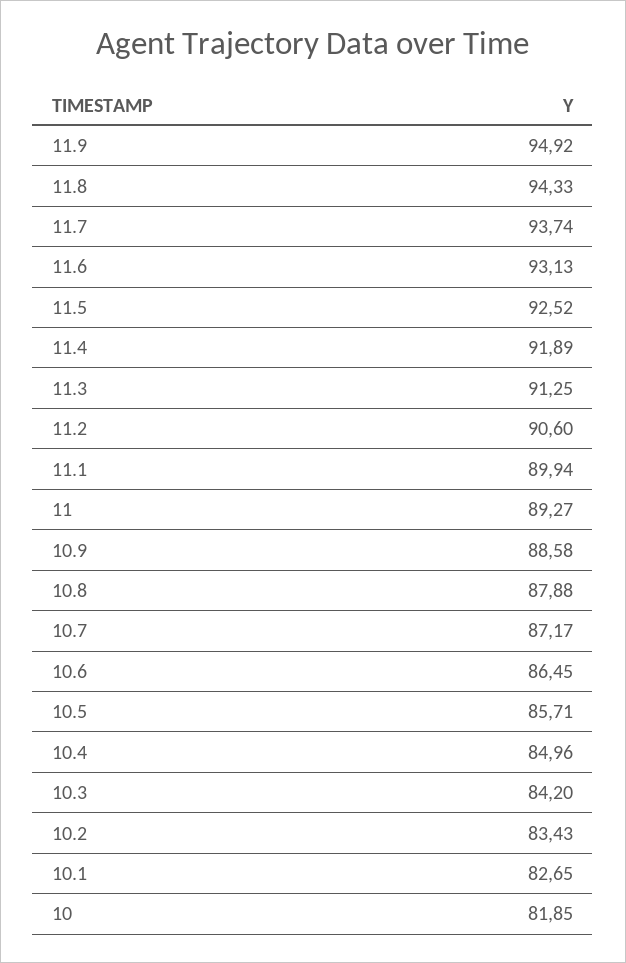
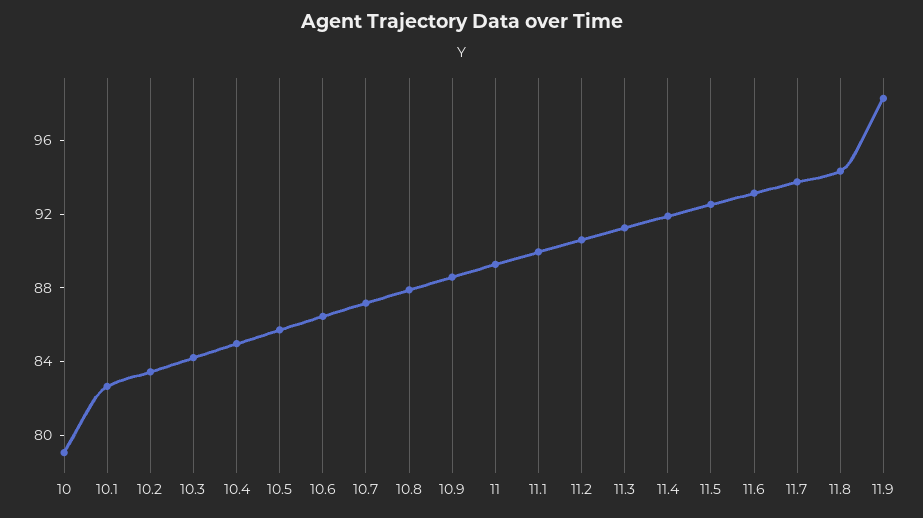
  {
-   "11.9": 94.92,
+   "11.9": 98,
    "11.8": 94.33,
    "11.7": 93.74,
    "11.6": 93.13,
    "11.5": 92.52,
    "11.4": 91.89,
    "11.3": 91.25,
    "11.2": 90.6,
    "11.1": 89.94,
    "11": 89.27,
    "10.9": 88.58,
    "10.8": 87.88,
    "10.7": 87.17,
    "10.6": 86.45,
    "10.5": 85.71,
    "10.4": 84.96,
    "10.3": 84.2,
    "10.2": 83.43,
    "10.1": 82.65,
-   "10": 81.85
+   "10": 79
  }

